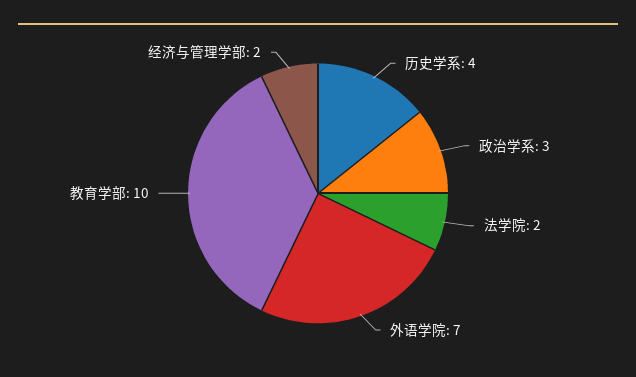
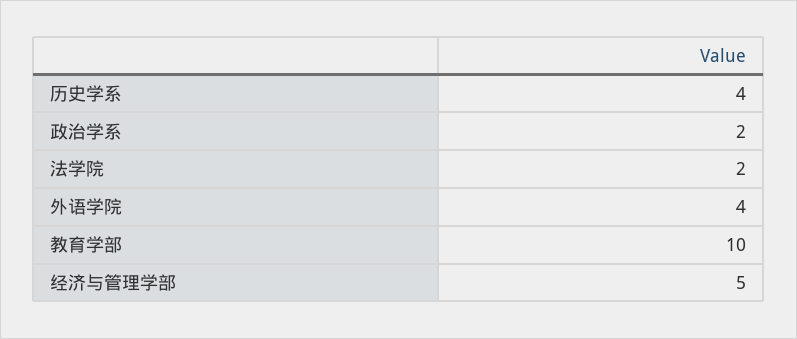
  {
    "历史学系": 4,
-   "政治学系": 3,
+   "政治学系": 2,
    "法学院": 2,
-   "外语学院": 7,
+   "外语学院": 4,
    "教育学部": 10,
-   "经济与管理学部": 2
+   "经济与管理学部": 5
  }

